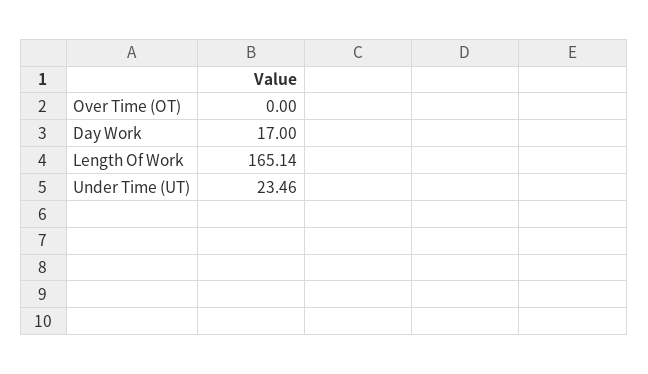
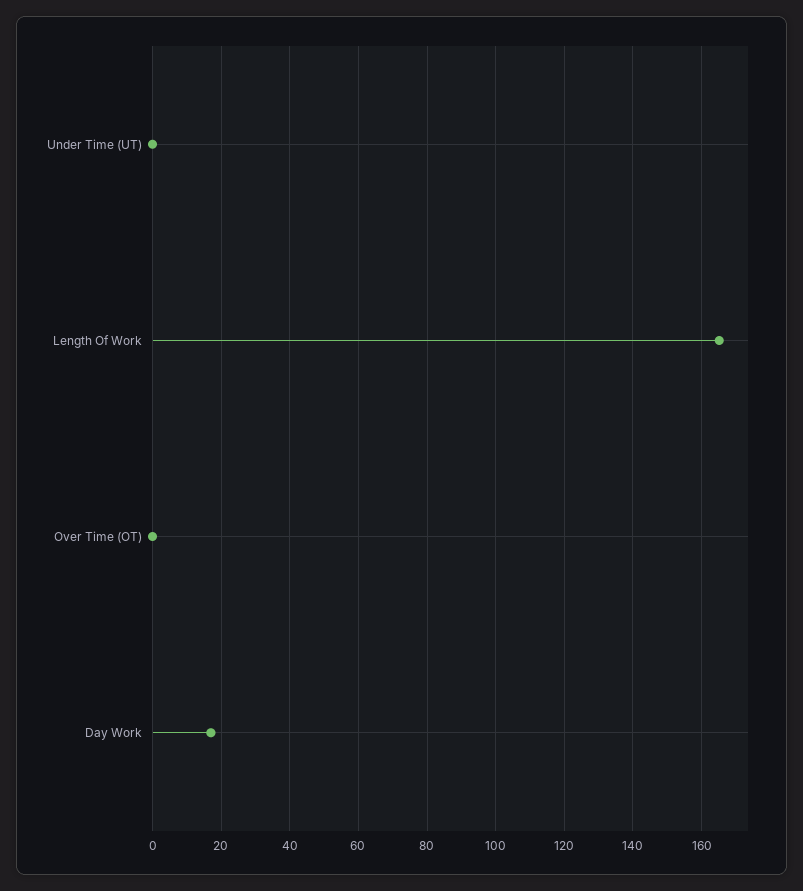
  {
    "Over Time (OT)": 0,
    "Day Work": 17,
    "Length Of Work": 165.14,
-   "Under Time (UT)": 23.46
+   "Under Time (UT)": 0
  }

